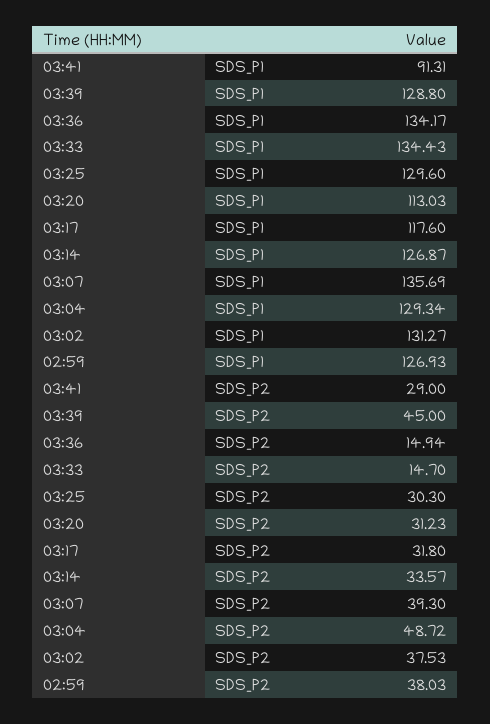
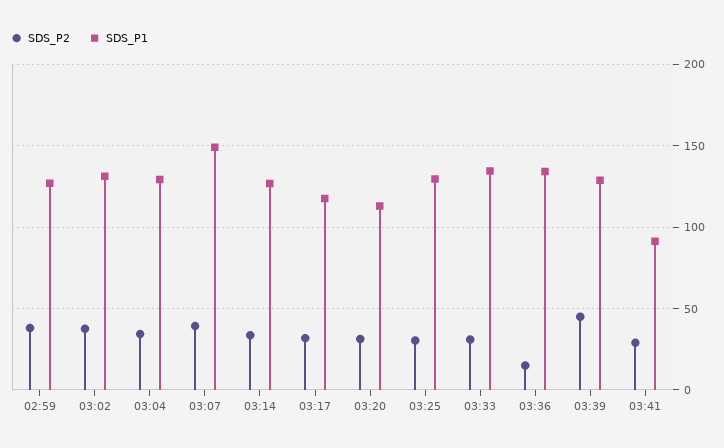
  {
    "SDS_P1": {
      "03:41": 91.31,
      "03:39": 128.8,
      "03:36": 134.17,
      "03:33": 134.43,
      "03:25": 129.6,
      "03:20": 113.03,
      "03:17": 117.6,
      "03:14": 126.87,
-     "03:07": 135.69,
+     "03:07": 150,
      "03:04": 129.34,
      "03:02": 131.27,
      "02:59": 126.93
    },
    "SDS_P2": {
      "03:41": 29,
      "03:39": 45,
      "03:36": 14.94,
-     "03:33": 14.7,
+     "03:33": 30,
      "03:25": 30.3,
      "03:20": 31.23,
      "03:17": 31.8,
      "03:14": 33.57,
      "03:07": 39.3,
-     "03:04": 48.72,
+     "03:04": 35,
      "03:02": 37.53,
      "02:59": 38.03
    }
  }

